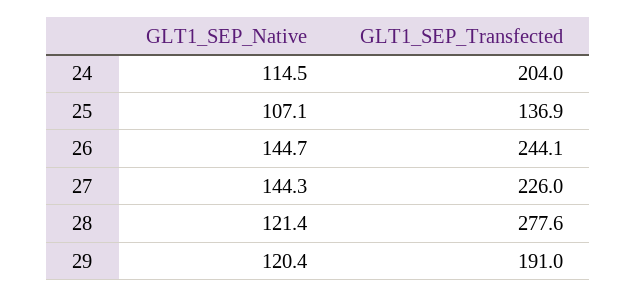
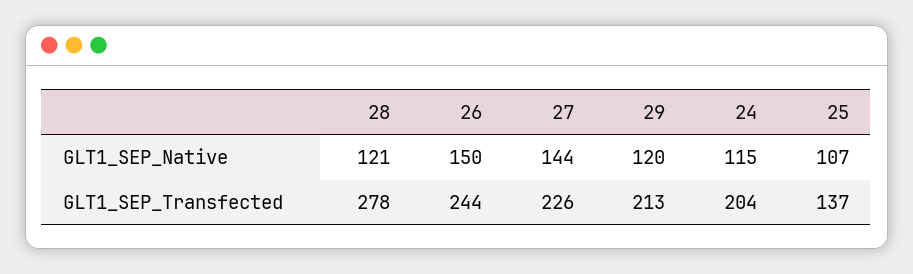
  {
    "GLT1_SEP_Native": {
      "24": 114.5,
      "25": 107.1,
-     "26": 144.7,
+     "26": 150,
      "27": 144.3,
      "28": 121.4,
      "29": 120.4
    },
    "GLT1_SEP_Transfected": {
      "24": 204,
      "25": 136.9,
      "26": 244.1,
      "27": 226,
      "28": 277.6,
-     "29": 191
+     "29": 213
    }
  }

